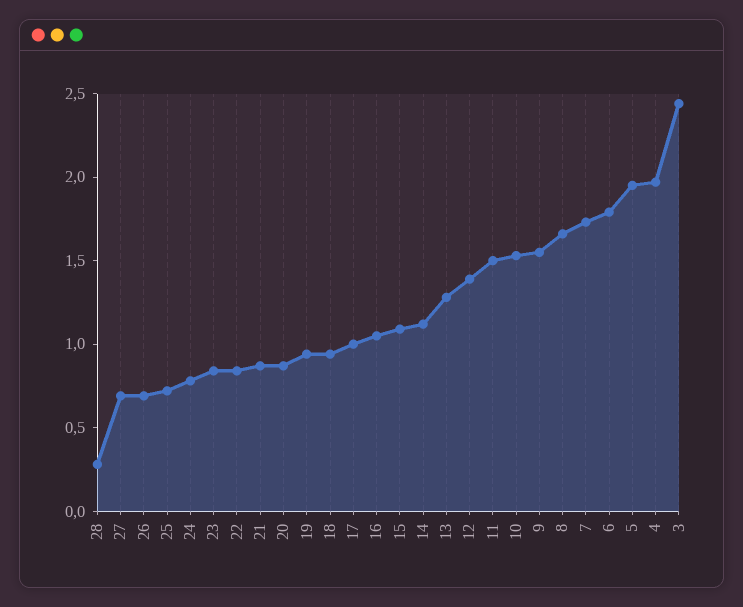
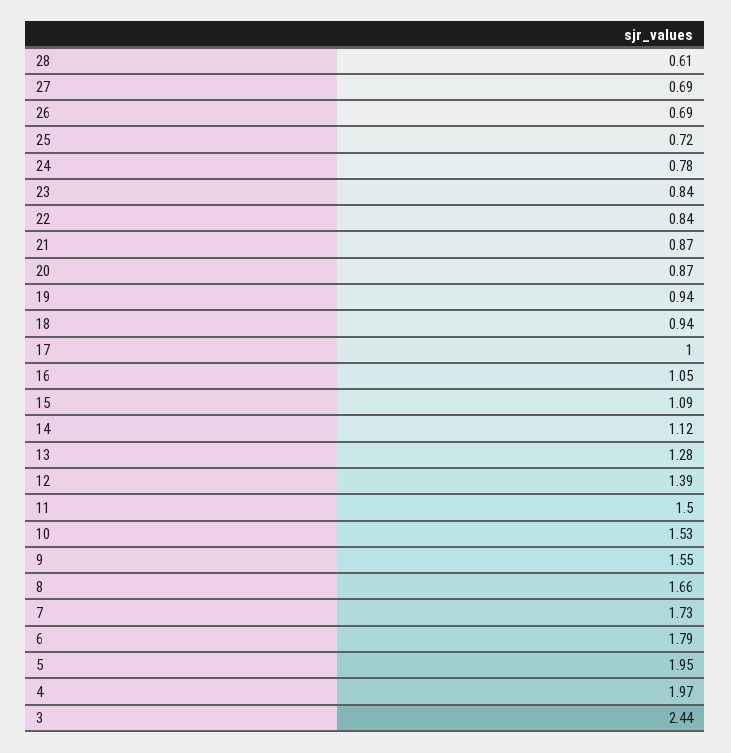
  {
-   "28": 0.3,
+   "28": 0.61,
    "27": 0.69,
    "26": 0.69,
    "25": 0.72,
    "24": 0.78,
    "23": 0.84,
    "22": 0.84,
    "21": 0.87,
    "20": 0.87,
    "19": 0.94,
    "18": 0.94,
    "17": 1,
    "16": 1.05,
    "15": 1.09,
    "14": 1.12,
    "13": 1.28,
    "12": 1.39,
    "11": 1.5,
    "10": 1.53,
    "9": 1.55,
    "8": 1.66,
    "7": 1.73,
    "6": 1.79,
    "5": 1.95,
    "4": 1.97,
    "3": 2.44
  }

